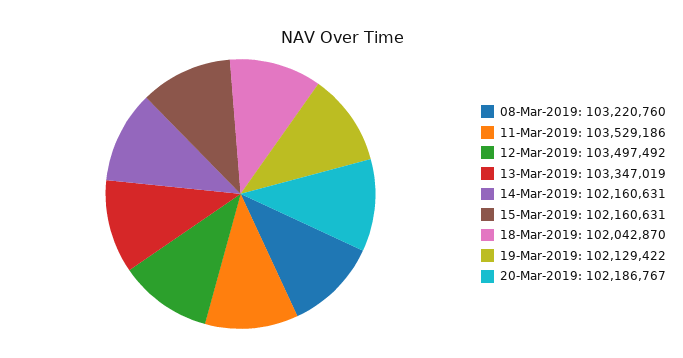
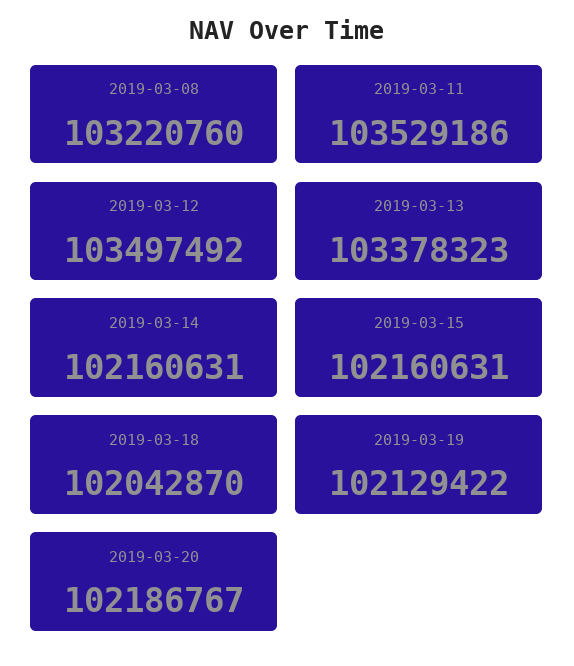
  {
    "08-Mar-2019": 103220760,
    "11-Mar-2019": 103529186,
    "12-Mar-2019": 103497492,
-   "13-Mar-2019": 103347019,
+   "13-Mar-2019": 103378323,
    "14-Mar-2019": 102160631,
    "15-Mar-2019": 102160631,
    "18-Mar-2019": 102042870,
    "19-Mar-2019": 102129422,
    "20-Mar-2019": 102186767
  }

